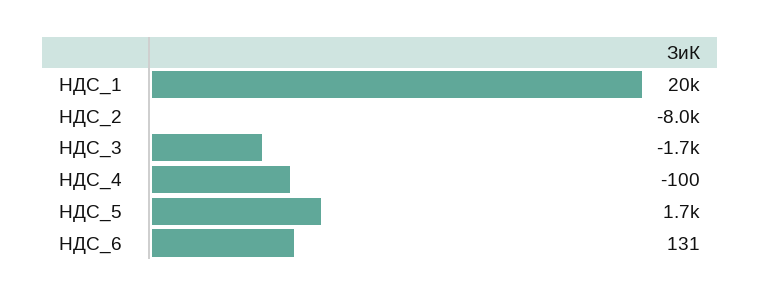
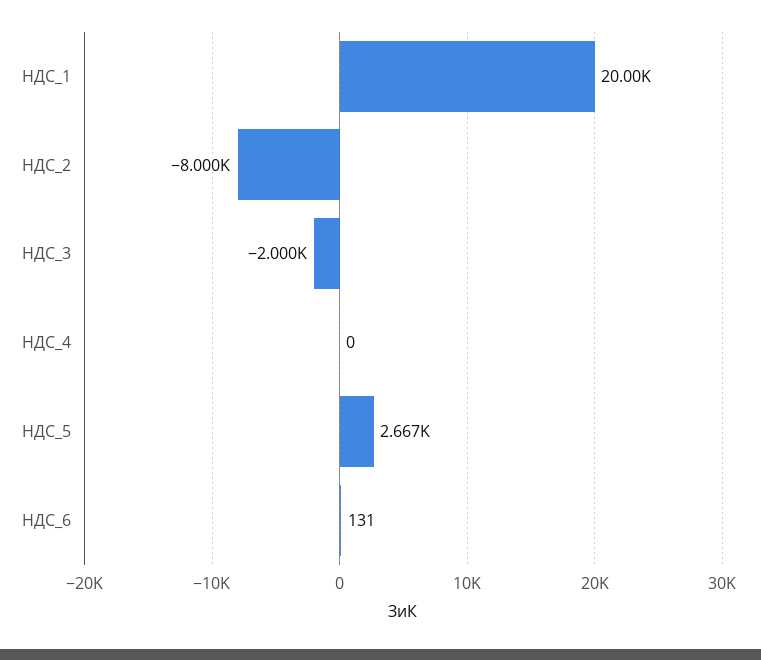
  {
    "НДС_1": 20000,
    "НДС_2": -8000,
-   "НДС_3": -1700,
+   "НДС_3": -2000,
-   "НДС_4": -100,
+   "НДС_4": 0,
-   "НДС_5": 1700,
+   "НДС_5": 2667,
    "НДС_6": 131
  }

